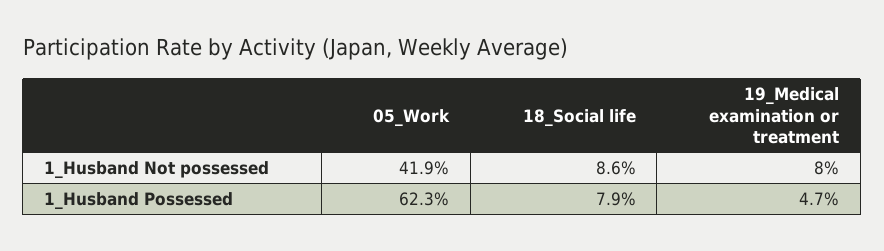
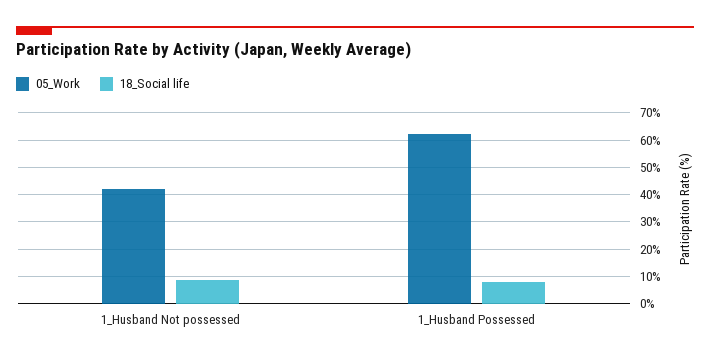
  {
    "05_Work": {
      "1_Husband Not possessed": 41.9,
      "1_Husband Possessed": 62.3
    },
    "18_Social life": {
      "1_Husband Not possessed": 8.6,
      "1_Husband Possessed": 7.9
-   },
+   }
-   "19_Medical examination or treatment": {
-     "1_Husband Not possessed": 8,
-     "1_Husband Possessed": 4.7
-   }
  }

